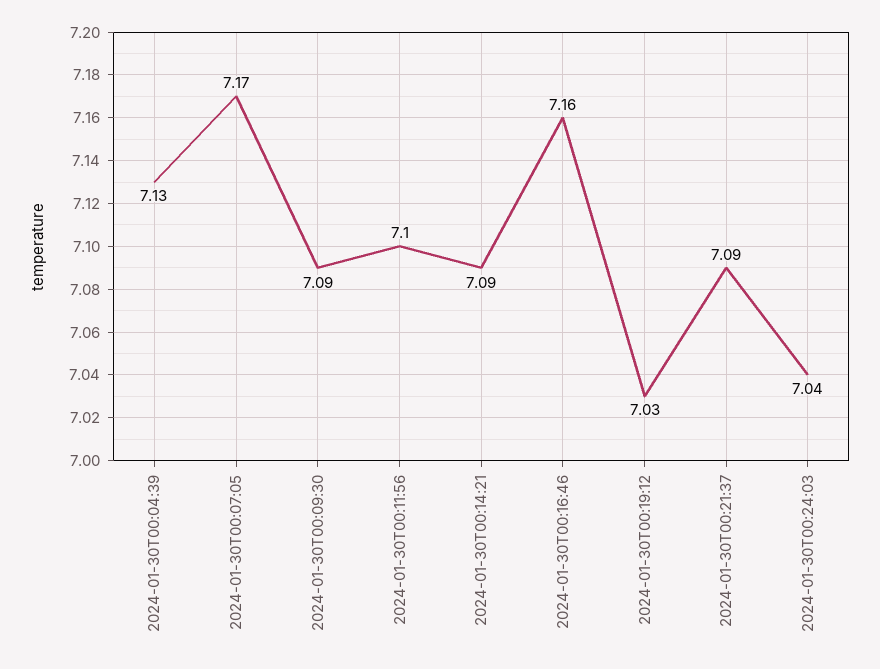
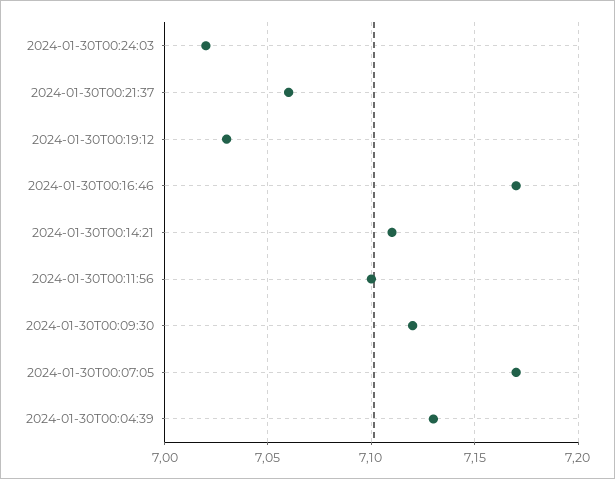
  {
    "2024-01-30T00:04:39": 7.13,
    "2024-01-30T00:07:05": 7.17,
-   "2024-01-30T00:09:30": 7.09,
+   "2024-01-30T00:09:30": 7.12,
    "2024-01-30T00:11:56": 7.1,
-   "2024-01-30T00:14:21": 7.09,
+   "2024-01-30T00:14:21": 7.11,
-   "2024-01-30T00:16:46": 7.16,
+   "2024-01-30T00:16:46": 7.17,
    "2024-01-30T00:19:12": 7.03,
-   "2024-01-30T00:21:37": 7.09,
+   "2024-01-30T00:21:37": 7.06,
-   "2024-01-30T00:24:03": 7.04
+   "2024-01-30T00:24:03": 7.02
  }

